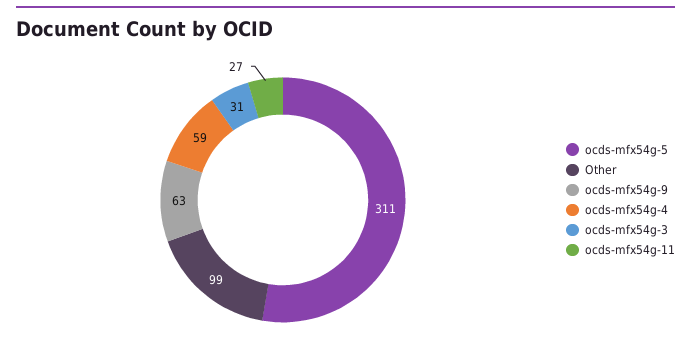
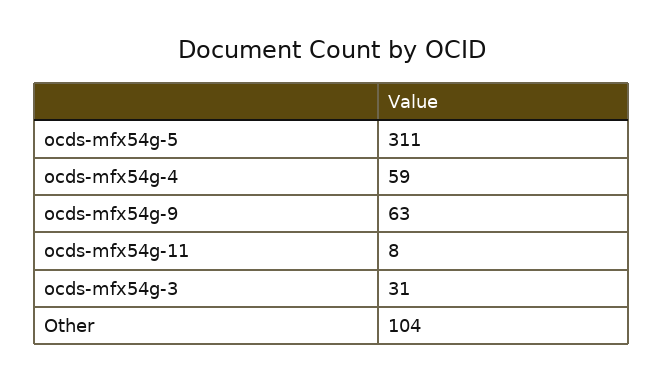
  {
    "ocds-mfx54g-5": 311,
-   "Other": 99,
+   "Other": 104,
    "ocds-mfx54g-9": 63,
    "ocds-mfx54g-4": 59,
    "ocds-mfx54g-3": 31,
-   "ocds-mfx54g-11": 27
+   "ocds-mfx54g-11": 8
  }

